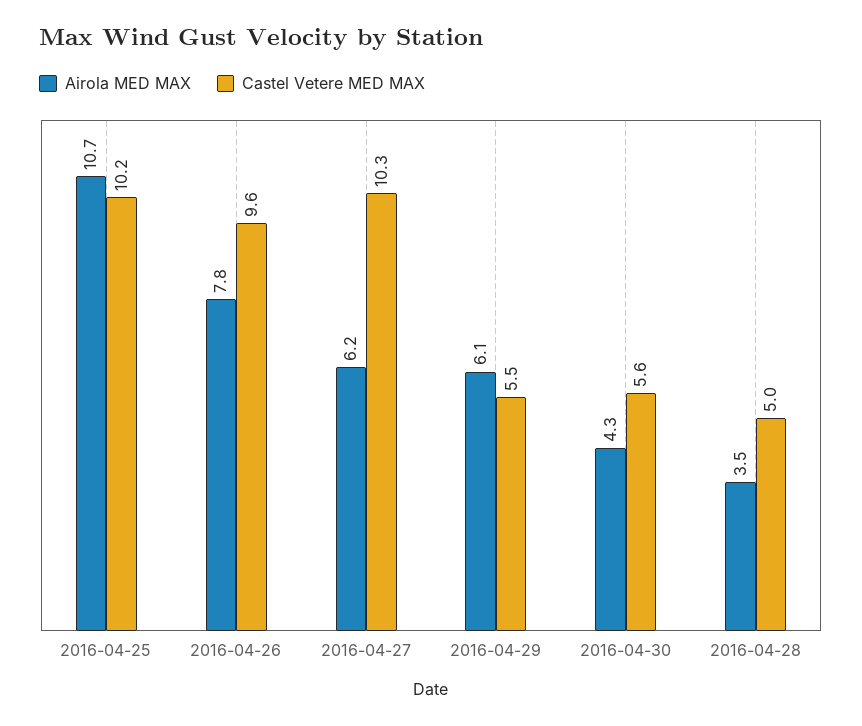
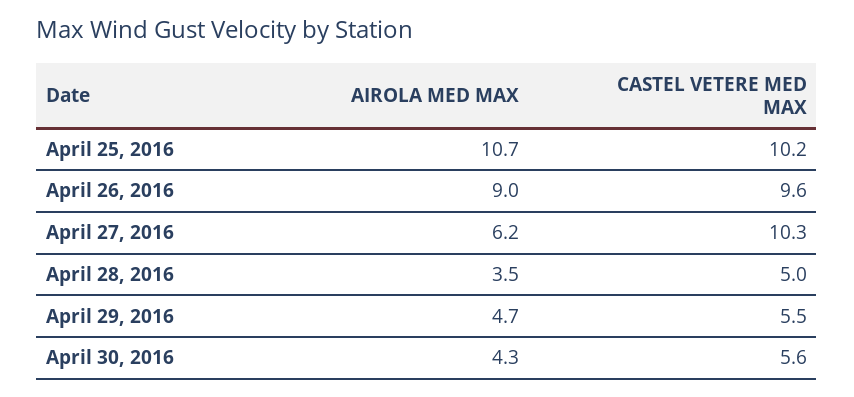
  {
    "Airola MED MAX": {
      "2016-04-25": 10.7,
-     "2016-04-26": 7.8,
+     "2016-04-26": 9,
      "2016-04-27": 6.2,
-     "2016-04-29": 6.1,
+     "2016-04-29": 4.7,
      "2016-04-30": 4.3,
      "2016-04-28": 3.5
    },
    "Castel Vetere MED MAX": {
      "2016-04-25": 10.2,
      "2016-04-26": 9.6,
      "2016-04-27": 10.3,
      "2016-04-29": 5.5,
      "2016-04-30": 5.6,
      "2016-04-28": 5
    }
  }

